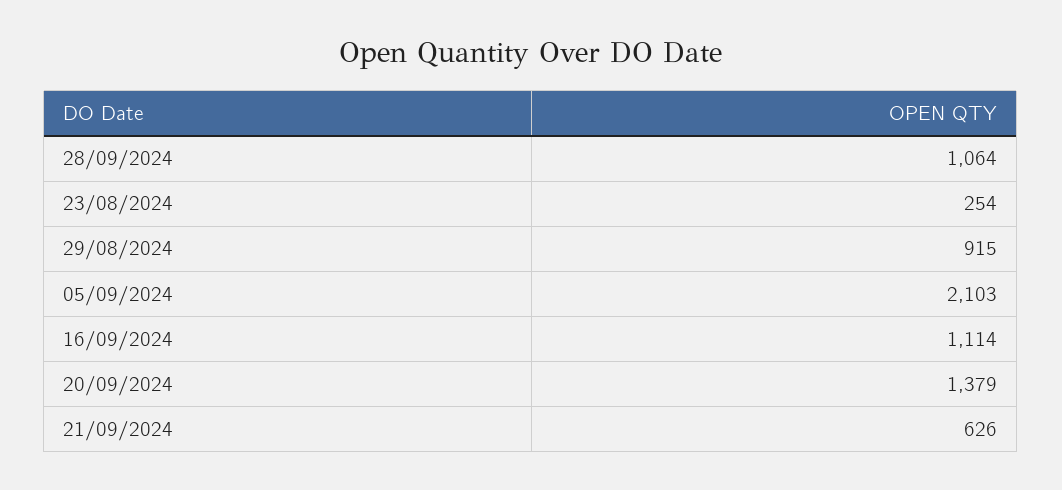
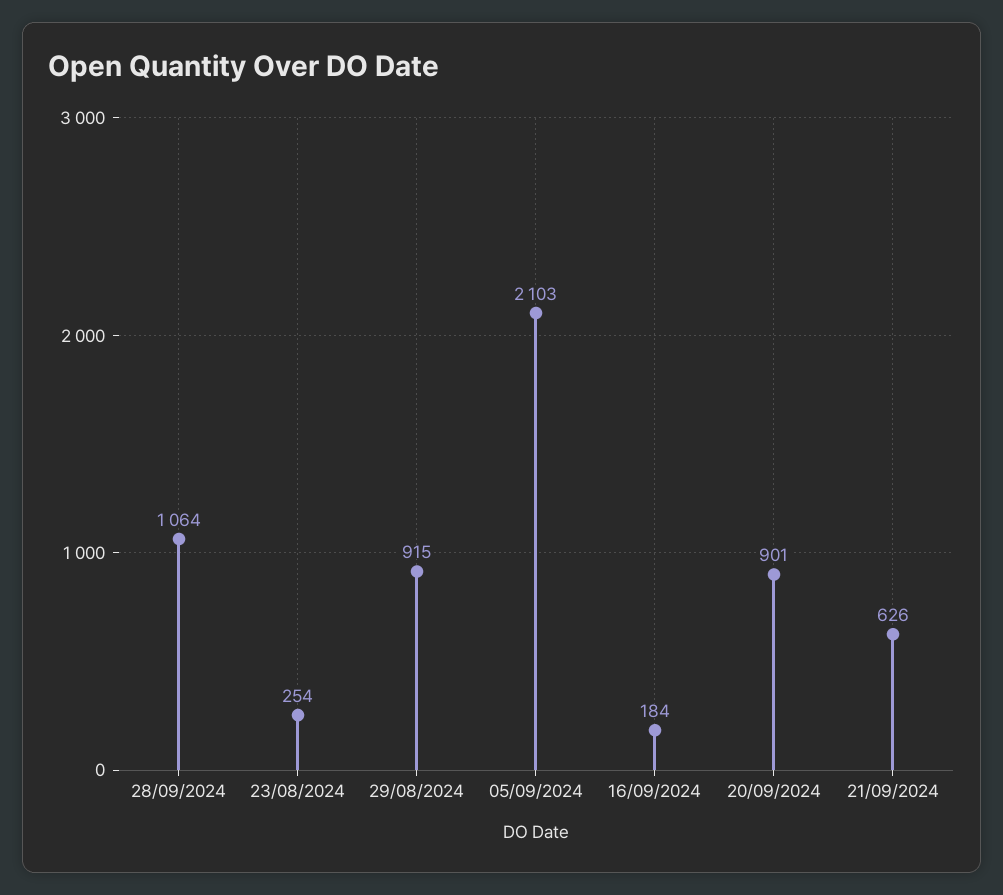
  {
    "28/09/2024": 1064,
    "23/08/2024": 254,
    "29/08/2024": 915,
    "05/09/2024": 2103,
-   "16/09/2024": 1114,
+   "16/09/2024": 184,
-   "20/09/2024": 1379,
+   "20/09/2024": 901,
    "21/09/2024": 626
  }

